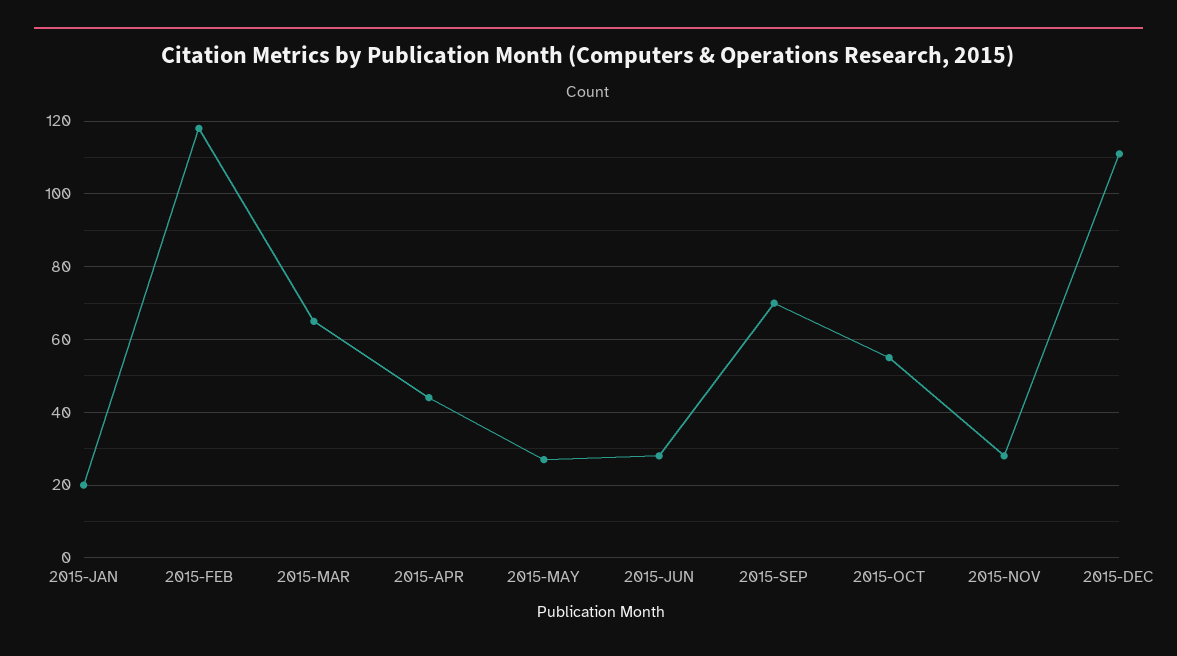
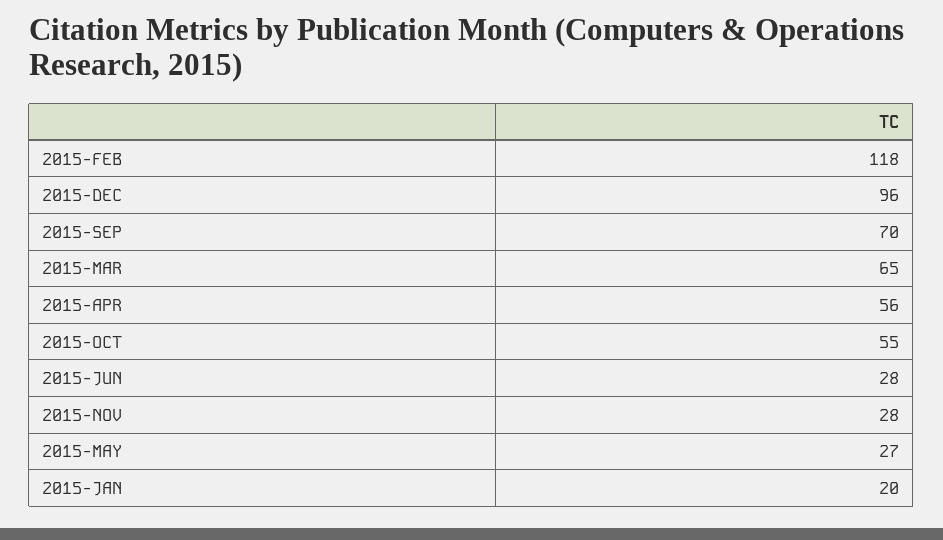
  {
    "2015-JAN": 20,
    "2015-FEB": 118,
    "2015-MAR": 65,
-   "2015-APR": 45,
+   "2015-APR": 56,
    "2015-MAY": 27,
    "2015-JUN": 28,
    "2015-SEP": 70,
    "2015-OCT": 55,
    "2015-NOV": 28,
-   "2015-DEC": 110
+   "2015-DEC": 96
  }

